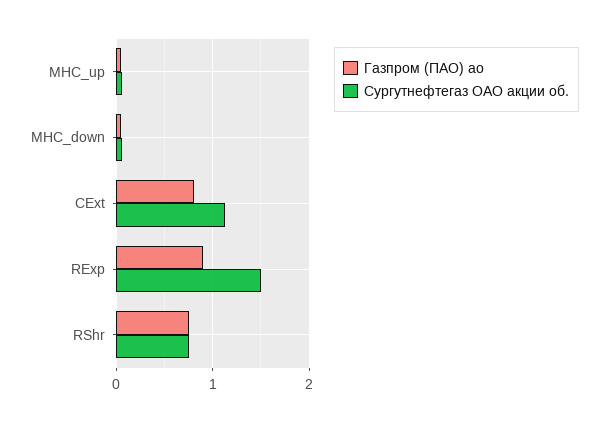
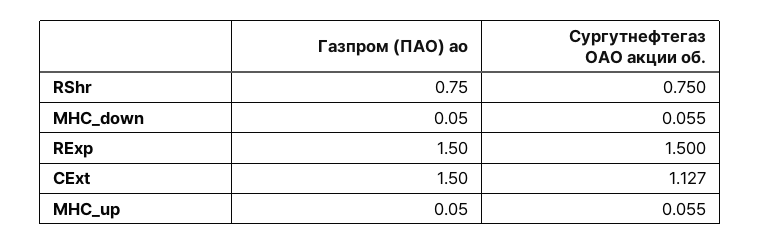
  {
    "Газпром (ПАО) ао": {
      "MHC_up": 0.05,
      "MHC_down": 0.05,
-     "CExt": 0.8,
+     "CExt": 1.5,
-     "RExp": 0.9,
+     "RExp": 1.5,
      "RShr": 0.75
    },
    "Сургутнефтегаз ОАО акции об.": {
      "MHC_up": 0.055,
      "MHC_down": 0.055,
      "CExt": 1.127,
      "RExp": 1.5,
      "RShr": 0.75
    }
  }

